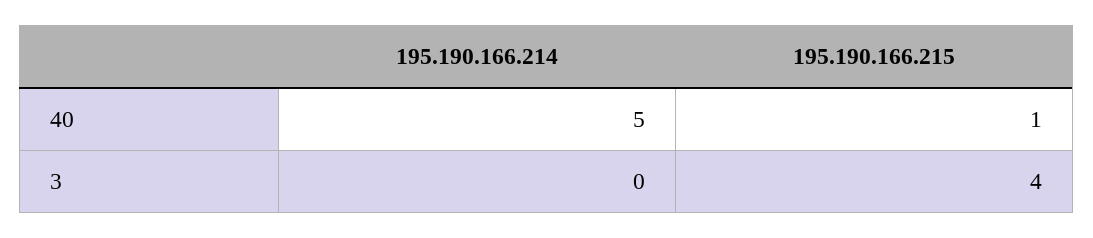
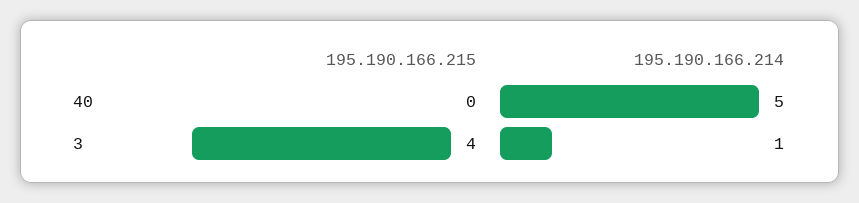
  {
    "195.190.166.214": {
      "40": 5,
-     "3": 0
+     "3": 1
    },
    "195.190.166.215": {
-     "40": 1,
+     "40": 0,
      "3": 4
    }
  }

